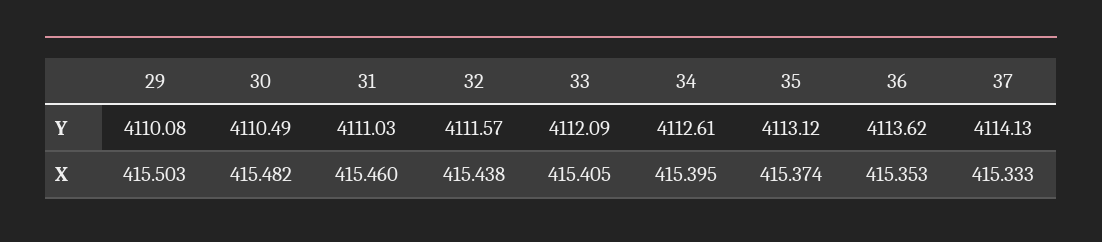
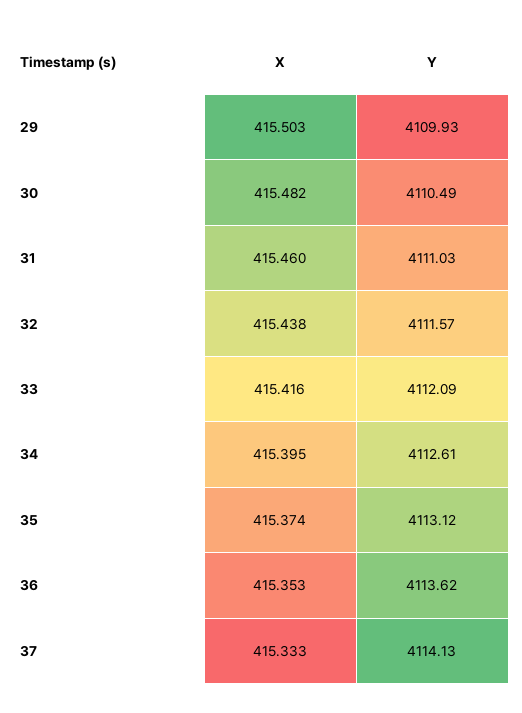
  {
    "29": {
-     "Y": 4110.08,
+     "Y": 4109.93,
      "X": 415.503
    },
    "30": {
      "Y": 4110.49,
      "X": 415.482
    },
    "31": {
      "Y": 4111.03,
      "X": 415.46
    },
    "32": {
      "Y": 4111.57,
      "X": 415.438
    },
    "33": {
      "Y": 4112.09,
-     "X": 415.405
+     "X": 415.416
    },
    "34": {
      "Y": 4112.61,
      "X": 415.395
    },
    "35": {
      "Y": 4113.12,
      "X": 415.374
    },
    "36": {
      "Y": 4113.62,
      "X": 415.353
    },
    "37": {
      "Y": 4114.13,
      "X": 415.333
    }
  }

